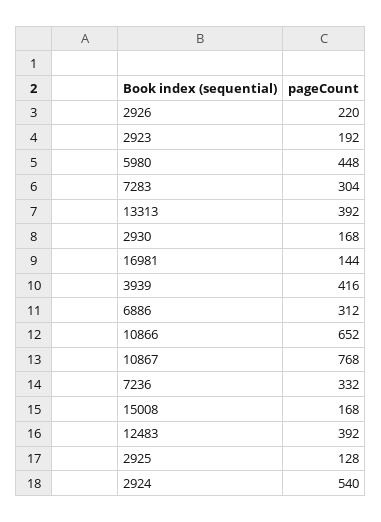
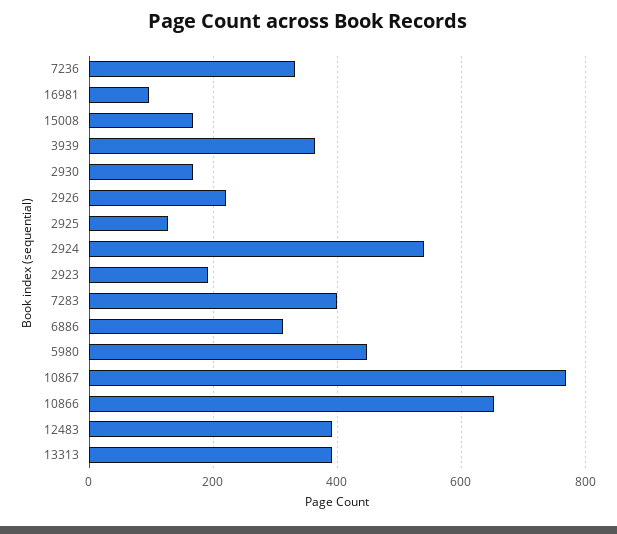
  {
    "2926": 220,
    "2923": 192,
    "5980": 448,
-   "7283": 304,
+   "7283": 400,
    "13313": 392,
    "2930": 168,
-   "16981": 144,
+   "16981": 100,
-   "3939": 416,
+   "3939": 360,
    "6886": 312,
    "10866": 652,
    "10867": 768,
    "7236": 332,
    "15008": 168,
    "12483": 392,
    "2925": 128,
    "2924": 540
  }

